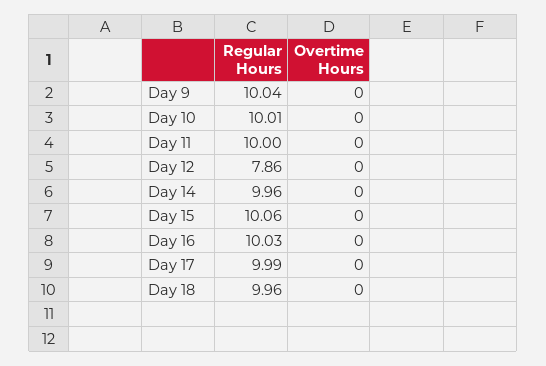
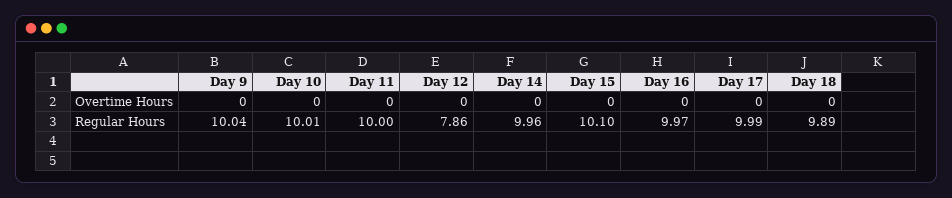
  {
    "Regular Hours": {
      "Day 9": 10.04,
      "Day 10": 10.01,
      "Day 11": 10,
      "Day 12": 7.86,
      "Day 14": 9.96,
-     "Day 15": 10.06,
+     "Day 15": 10.1,
-     "Day 16": 10.03,
+     "Day 16": 9.97,
      "Day 17": 9.99,
-     "Day 18": 9.96
+     "Day 18": 9.89
    },
    "Overtime Hours": {
      "Day 9": 0,
      "Day 10": 0,
      "Day 11": 0,
      "Day 12": 0,
      "Day 14": 0,
      "Day 15": 0,
      "Day 16": 0,
      "Day 17": 0,
      "Day 18": 0
    }
  }

